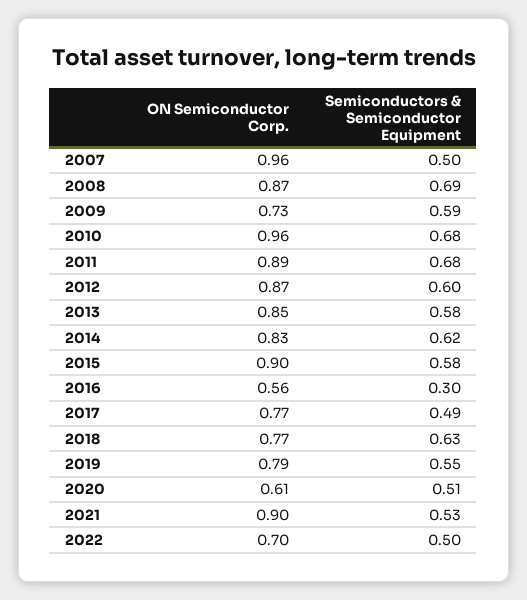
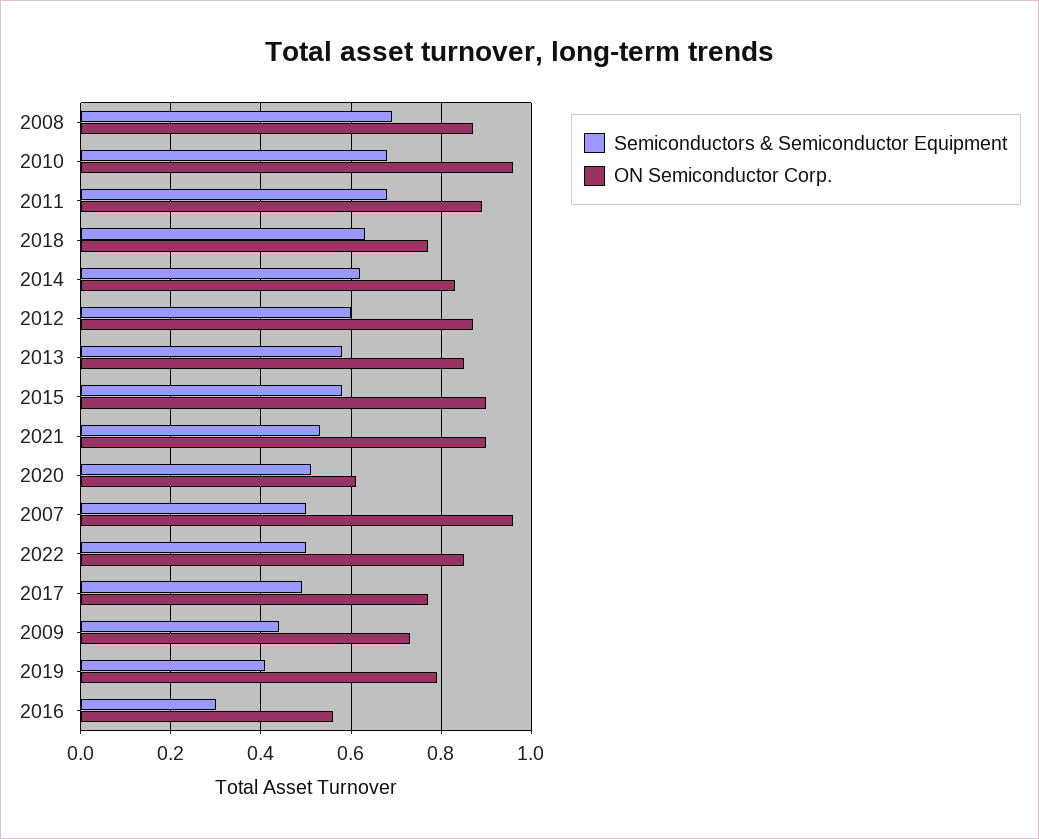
  {
    "ON Semiconductor Corp.": {
      "2007": 0.96,
      "2008": 0.87,
      "2009": 0.73,
      "2010": 0.96,
      "2011": 0.89,
      "2012": 0.87,
      "2013": 0.85,
      "2014": 0.83,
      "2015": 0.9,
      "2016": 0.56,
      "2017": 0.77,
      "2018": 0.77,
      "2019": 0.79,
      "2020": 0.61,
      "2021": 0.9,
-     "2022": 0.7
+     "2022": 0.85
    },
    "Semiconductors & Semiconductor Equipment": {
      "2007": 0.5,
      "2008": 0.69,
-     "2009": 0.59,
+     "2009": 0.45,
      "2010": 0.68,
      "2011": 0.68,
      "2012": 0.6,
      "2013": 0.58,
      "2014": 0.62,
      "2015": 0.58,
      "2016": 0.3,
      "2017": 0.49,
      "2018": 0.63,
-     "2019": 0.55,
+     "2019": 0.4,
      "2020": 0.51,
      "2021": 0.53,
      "2022": 0.5
    }
  }

